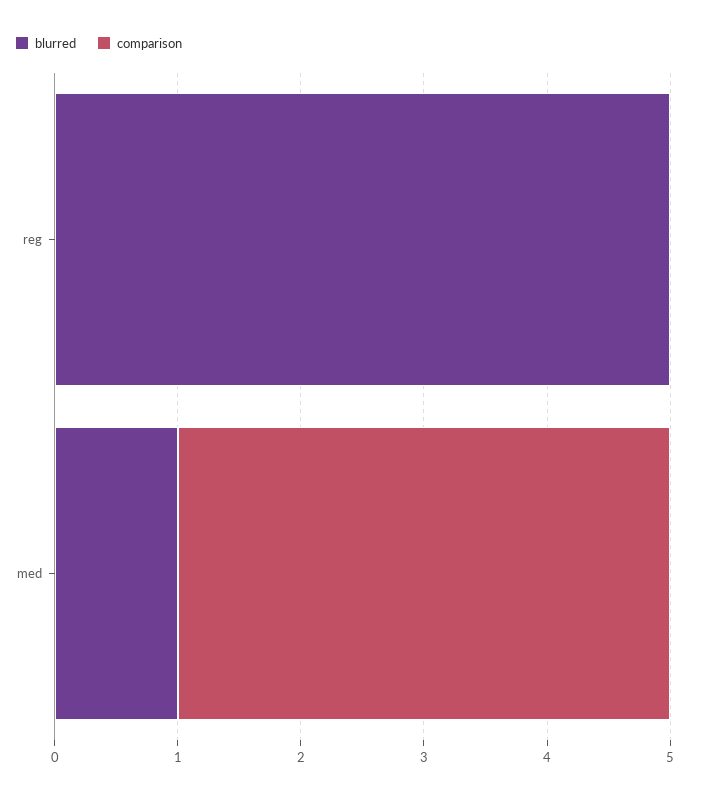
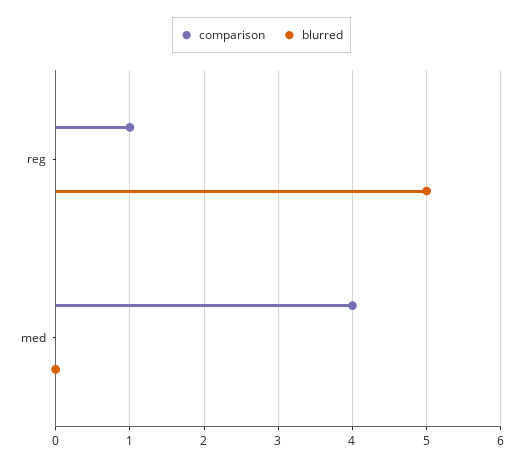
  {
    "blurred": {
      "reg": 5,
-     "med": 1
+     "med": 0
    },
    "comparison": {
-     "reg": 0,
+     "reg": 1,
      "med": 4
    }
  }

